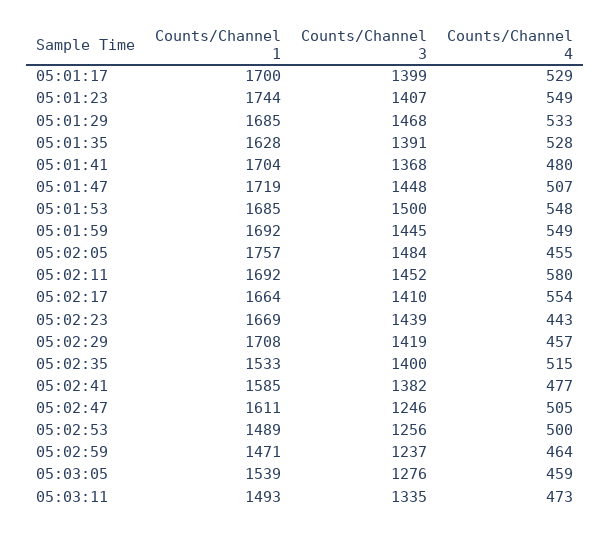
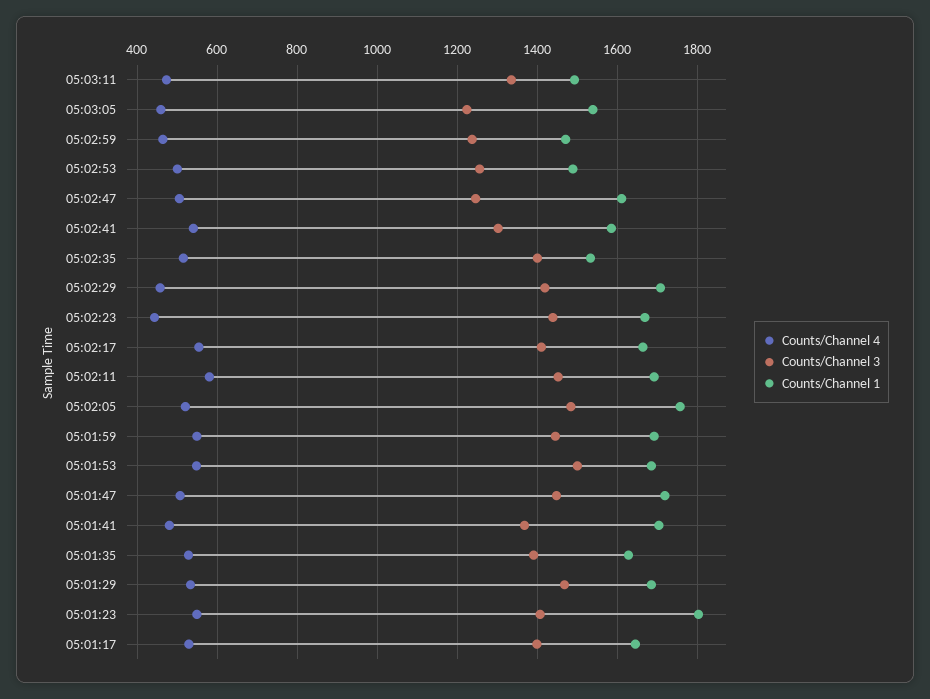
  {
    "Counts/Channel 1": {
-     "05:01:17": 1700,
+     "05:01:17": 1640,
-     "05:01:23": 1744,
+     "05:01:23": 1800,
      "05:01:29": 1685,
      "05:01:35": 1628,
      "05:01:41": 1704,
      "05:01:47": 1719,
      "05:01:53": 1685,
      "05:01:59": 1692,
      "05:02:05": 1757,
      "05:02:11": 1692,
      "05:02:17": 1664,
      "05:02:23": 1669,
      "05:02:29": 1708,
      "05:02:35": 1533,
      "05:02:41": 1585,
      "05:02:47": 1611,
      "05:02:53": 1489,
      "05:02:59": 1471,
      "05:03:05": 1539,
      "05:03:11": 1493
    },
    "Counts/Channel 3": {
      "05:01:17": 1399,
      "05:01:23": 1407,
      "05:01:29": 1468,
      "05:01:35": 1391,
      "05:01:41": 1368,
      "05:01:47": 1448,
      "05:01:53": 1500,
      "05:01:59": 1445,
      "05:02:05": 1484,
      "05:02:11": 1452,
      "05:02:17": 1410,
      "05:02:23": 1439,
      "05:02:29": 1419,
      "05:02:35": 1400,
-     "05:02:41": 1382,
+     "05:02:41": 1300,
      "05:02:47": 1246,
      "05:02:53": 1256,
      "05:02:59": 1237,
-     "05:03:05": 1276,
+     "05:03:05": 1220,
      "05:03:11": 1335
    },
    "Counts/Channel 4": {
      "05:01:17": 529,
      "05:01:23": 549,
      "05:01:29": 533,
      "05:01:35": 528,
      "05:01:41": 480,
      "05:01:47": 507,
      "05:01:53": 548,
      "05:01:59": 549,
-     "05:02:05": 455,
+     "05:02:05": 520,
      "05:02:11": 580,
      "05:02:17": 554,
      "05:02:23": 443,
      "05:02:29": 457,
      "05:02:35": 515,
-     "05:02:41": 477,
+     "05:02:41": 540,
      "05:02:47": 505,
      "05:02:53": 500,
      "05:02:59": 464,
      "05:03:05": 459,
      "05:03:11": 473
    }
  }

